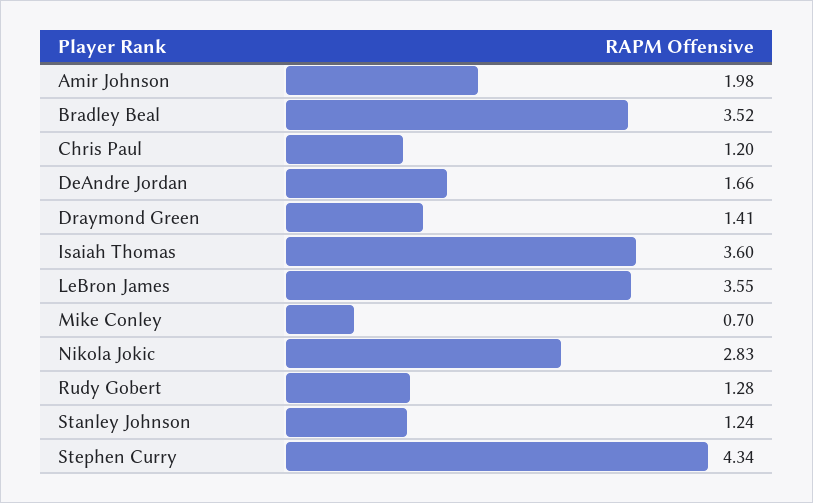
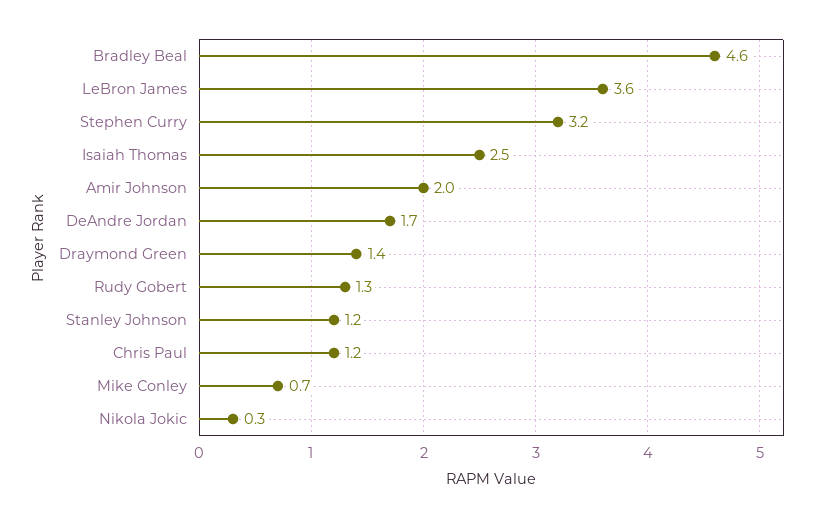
  {
    "Amir Johnson": 1.98,
-   "Bradley Beal": 3.52,
+   "Bradley Beal": 4.6,
    "Chris Paul": 1.2,
    "DeAndre Jordan": 1.66,
    "Draymond Green": 1.41,
-   "Isaiah Thomas": 3.6,
+   "Isaiah Thomas": 2.5,
    "LeBron James": 3.55,
    "Mike Conley": 0.7,
-   "Nikola Jokic": 2.83,
+   "Nikola Jokic": 0.3,
    "Rudy Gobert": 1.28,
    "Stanley Johnson": 1.24,
-   "Stephen Curry": 4.34
+   "Stephen Curry": 3.2
  }

